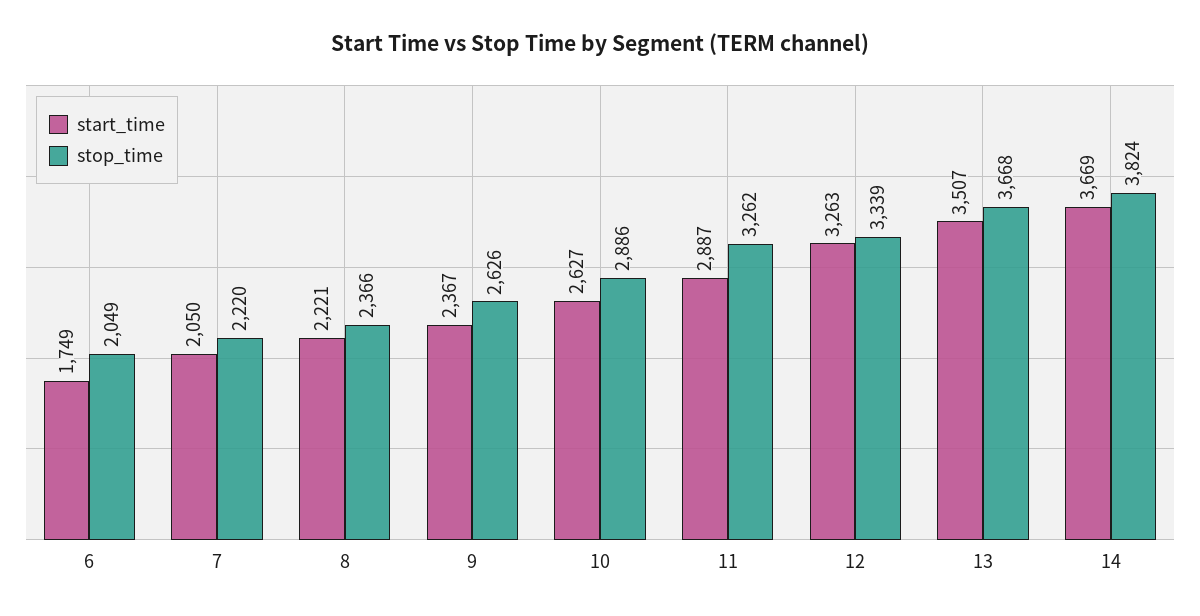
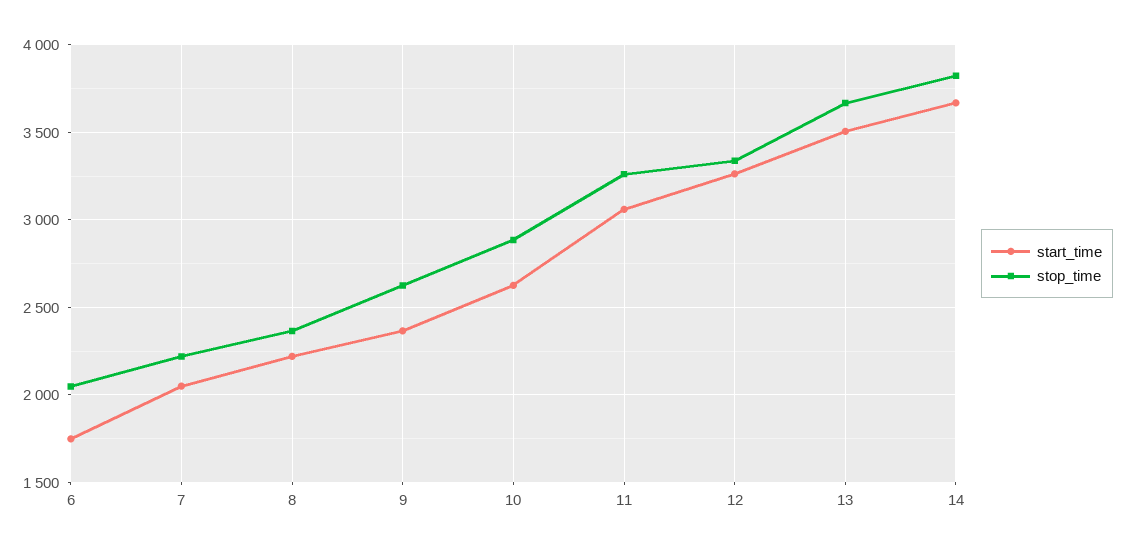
  {
    "start_time": {
      "6": 1749,
      "7": 2050,
      "8": 2221,
      "9": 2367,
      "10": 2627,
-     "11": 2887,
+     "11": 3050,
      "12": 3263,
      "13": 3507,
      "14": 3669
    },
    "stop_time": {
      "6": 2049,
      "7": 2220,
      "8": 2366,
      "9": 2626,
      "10": 2886,
      "11": 3262,
      "12": 3339,
      "13": 3668,
      "14": 3824
    }
  }

